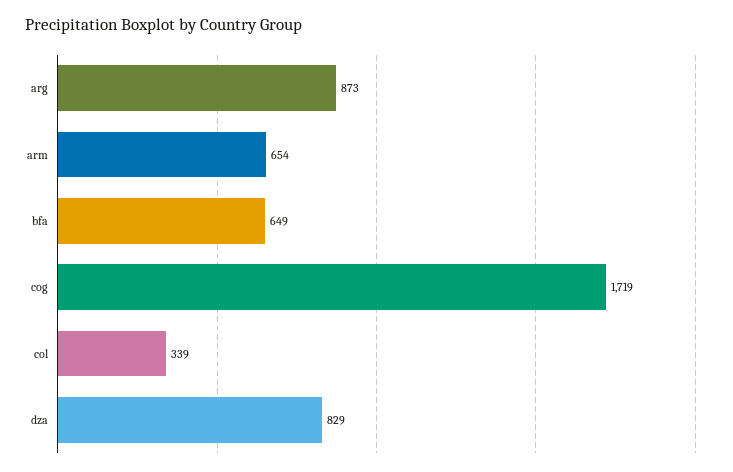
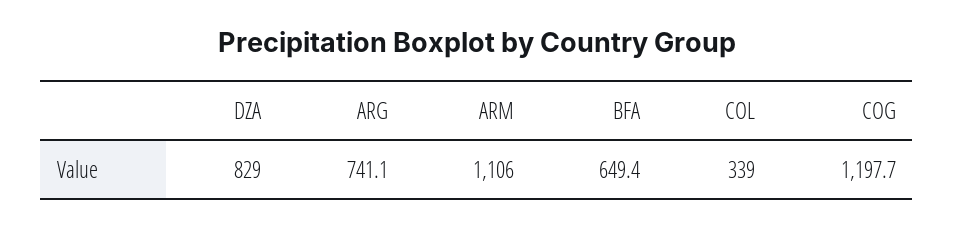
  {
-   "arg": 873,
+   "arg": 741.1,
-   "arm": 654,
+   "arm": 1106,
    "bfa": 649.4,
-   "cog": 1719,
+   "cog": 1197.7,
    "col": 339,
    "dza": 829
  }

